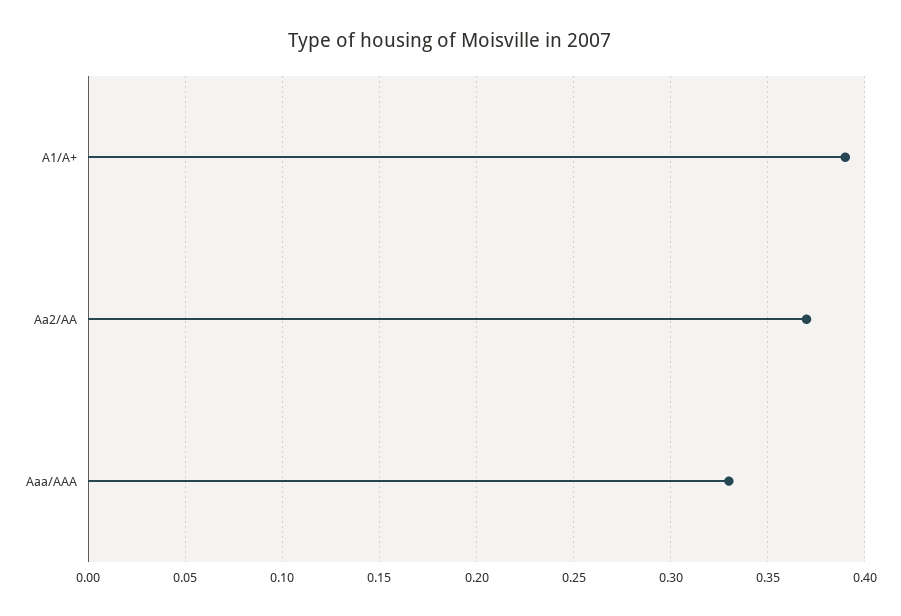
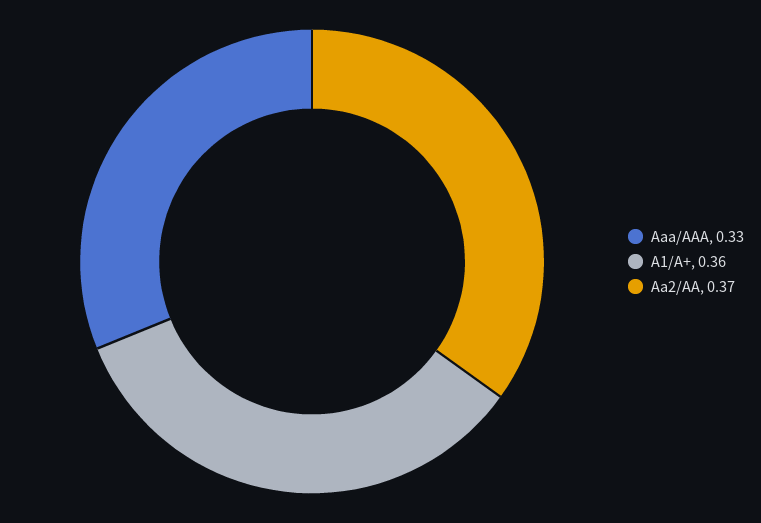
  {
-   "A1/A+": 0.39,
+   "A1/A+": 0.36,
    "Aa2/AA": 0.37,
    "Aaa/AAA": 0.33
  }

